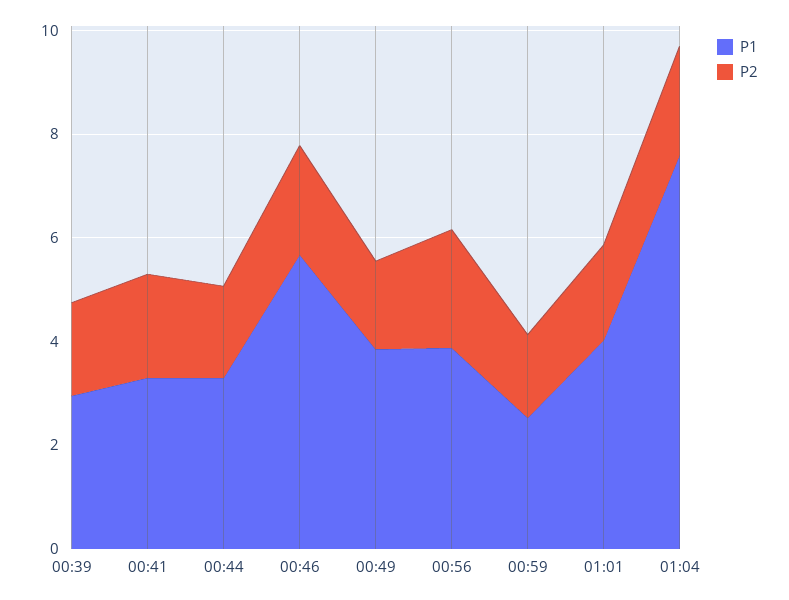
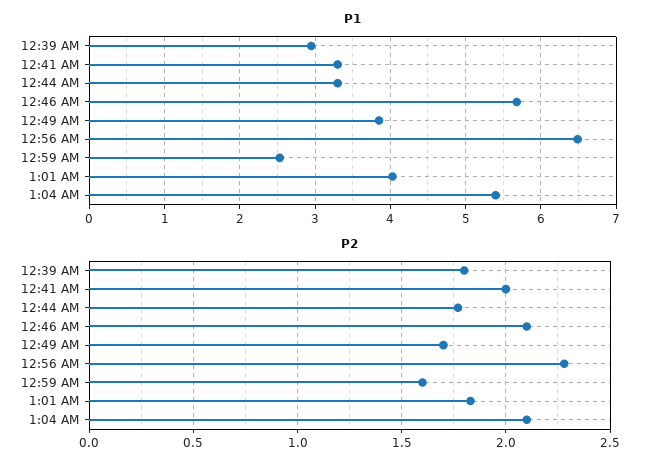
  {
    "P1": {
      "00:39": 3,
      "00:41": 3.3,
      "00:44": 3.3,
      "00:46": 5.7,
      "00:49": 3.9,
-     "00:56": 4,
+     "00:56": 6.5,
      "00:59": 2.5,
      "01:01": 4,
-     "01:04": 7.5
+     "01:04": 5.4
    },
    "P2": {
      "00:39": 1.8,
      "00:41": 2,
      "00:44": 1.75,
      "00:46": 2.1,
      "00:49": 1.7,
      "00:56": 2.3,
      "00:59": 1.6,
      "01:01": 1.85,
      "01:04": 2.1
    }
  }

